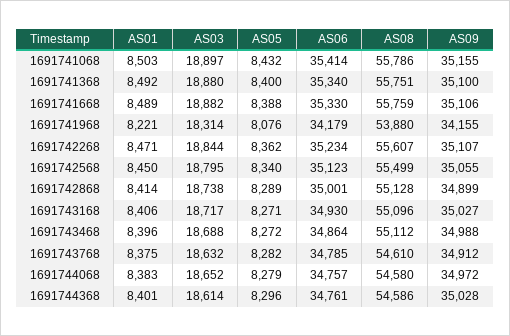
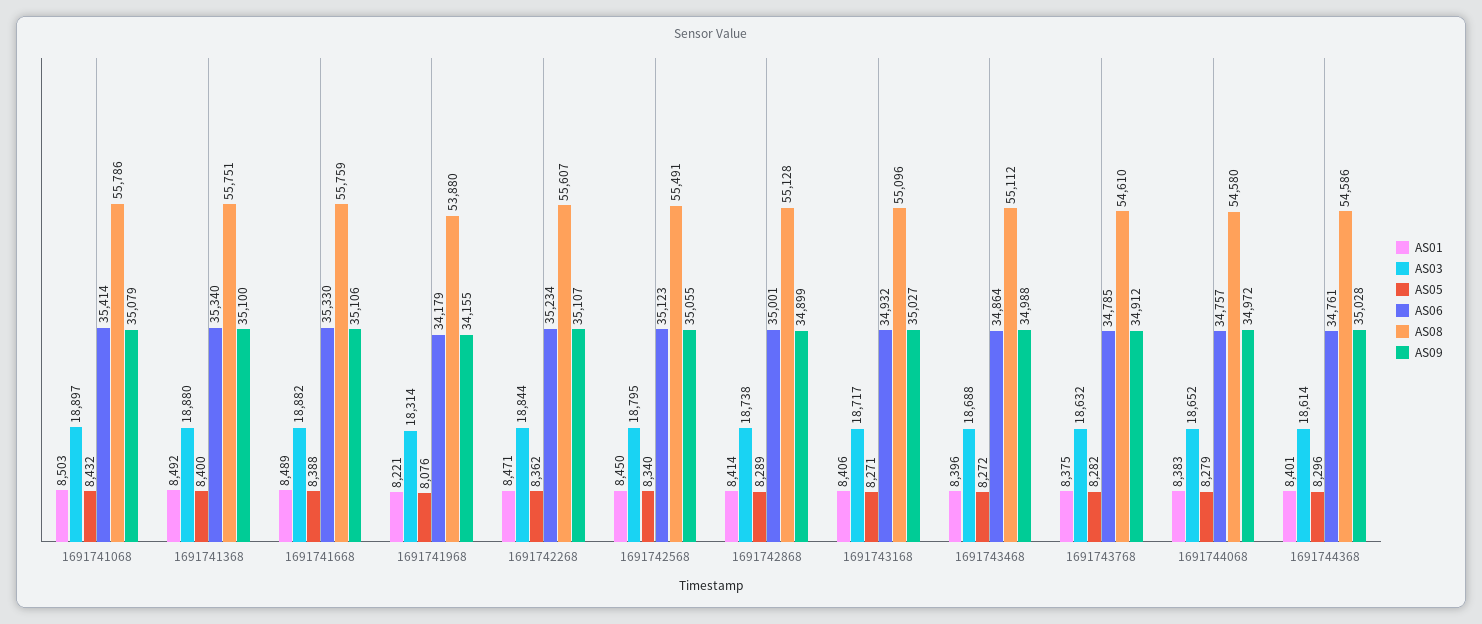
  {
    "AS01": {
      "1691741068": 8503,
      "1691741368": 8492,
      "1691741668": 8489,
      "1691741968": 8221,
      "1691742268": 8471,
      "1691742568": 8450,
      "1691742868": 8414,
      "1691743168": 8406,
      "1691743468": 8396,
      "1691743768": 8375,
      "1691744068": 8383,
      "1691744368": 8401
    },
    "AS03": {
      "1691741068": 18897,
      "1691741368": 18880,
      "1691741668": 18882,
      "1691741968": 18314,
      "1691742268": 18844,
      "1691742568": 18795,
      "1691742868": 18738,
      "1691743168": 18717,
      "1691743468": 18688,
      "1691743768": 18632,
      "1691744068": 18652,
      "1691744368": 18614
    },
    "AS05": {
      "1691741068": 8432,
      "1691741368": 8400,
      "1691741668": 8388,
      "1691741968": 8076,
      "1691742268": 8362,
      "1691742568": 8340,
      "1691742868": 8289,
      "1691743168": 8271,
      "1691743468": 8272,
      "1691743768": 8282,
      "1691744068": 8279,
      "1691744368": 8296
    },
    "AS06": {
      "1691741068": 35414,
      "1691741368": 35340,
      "1691741668": 35330,
      "1691741968": 34179,
      "1691742268": 35234,
      "1691742568": 35123,
      "1691742868": 35001,
-     "1691743168": 34930,
+     "1691743168": 34932,
      "1691743468": 34864,
      "1691743768": 34785,
      "1691744068": 34757,
      "1691744368": 34761
    },
    "AS08": {
      "1691741068": 55786,
      "1691741368": 55751,
      "1691741668": 55759,
      "1691741968": 53880,
      "1691742268": 55607,
-     "1691742568": 55499,
+     "1691742568": 55491,
      "1691742868": 55128,
      "1691743168": 55096,
      "1691743468": 55112,
      "1691743768": 54610,
      "1691744068": 54580,
      "1691744368": 54586
    },
    "AS09": {
-     "1691741068": 35155,
+     "1691741068": 35079,
      "1691741368": 35100,
      "1691741668": 35106,
      "1691741968": 34155,
      "1691742268": 35107,
      "1691742568": 35055,
      "1691742868": 34899,
      "1691743168": 35027,
      "1691743468": 34988,
      "1691743768": 34912,
      "1691744068": 34972,
      "1691744368": 35028
    }
  }

